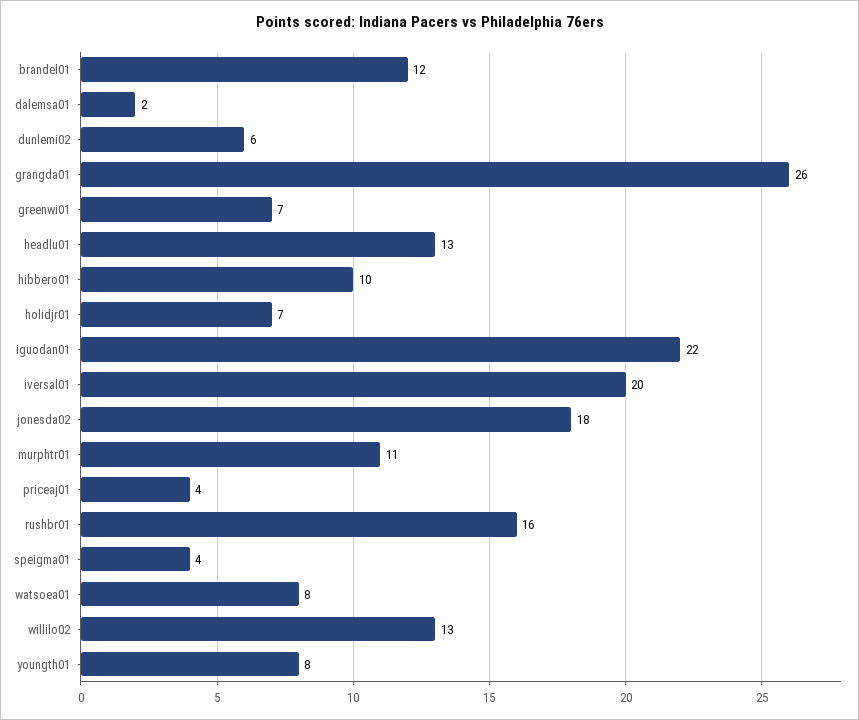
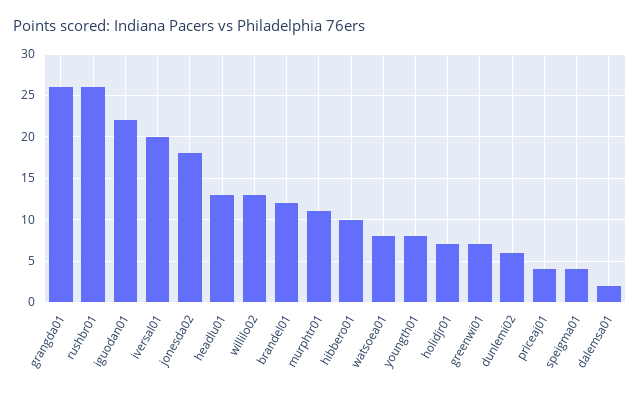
  {
    "brandel01": 12,
    "dalemsa01": 2,
    "dunlemi02": 6,
    "grangda01": 26,
    "greenwi01": 7,
    "headlu01": 13,
    "hibbero01": 10,
    "holidjr01": 7,
    "iguodan01": 22,
    "iversal01": 20,
    "jonesda02": 18,
    "murphtr01": 11,
    "priceaj01": 4,
-   "rushbr01": 16,
+   "rushbr01": 26,
    "speigma01": 4,
    "watsoea01": 8,
    "willilo02": 13,
    "youngth01": 8
  }

